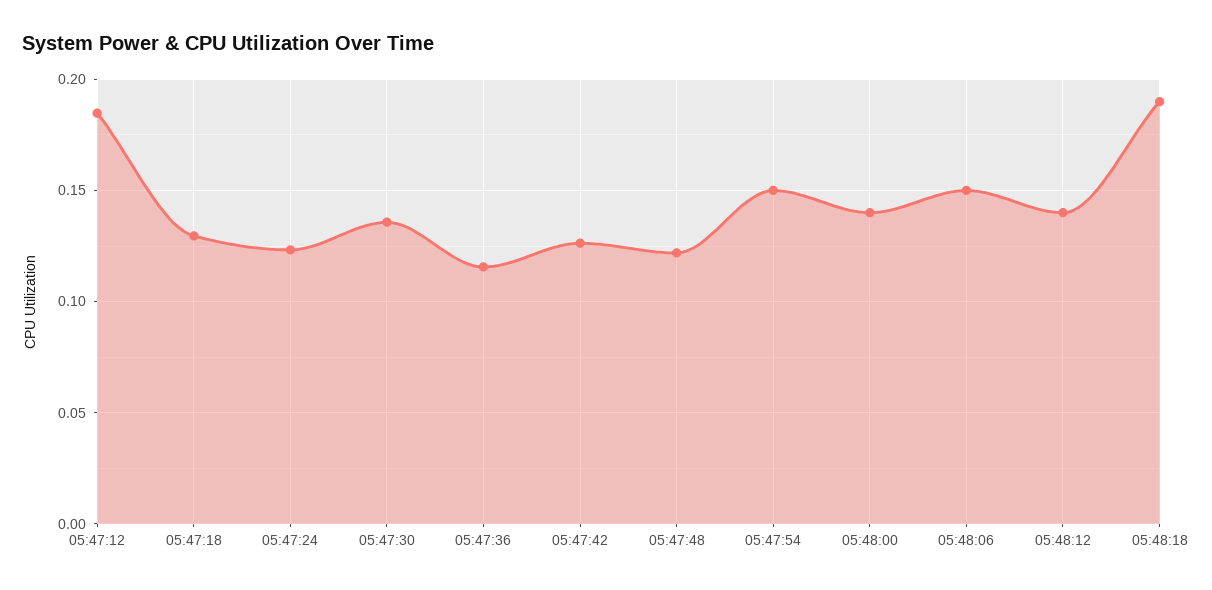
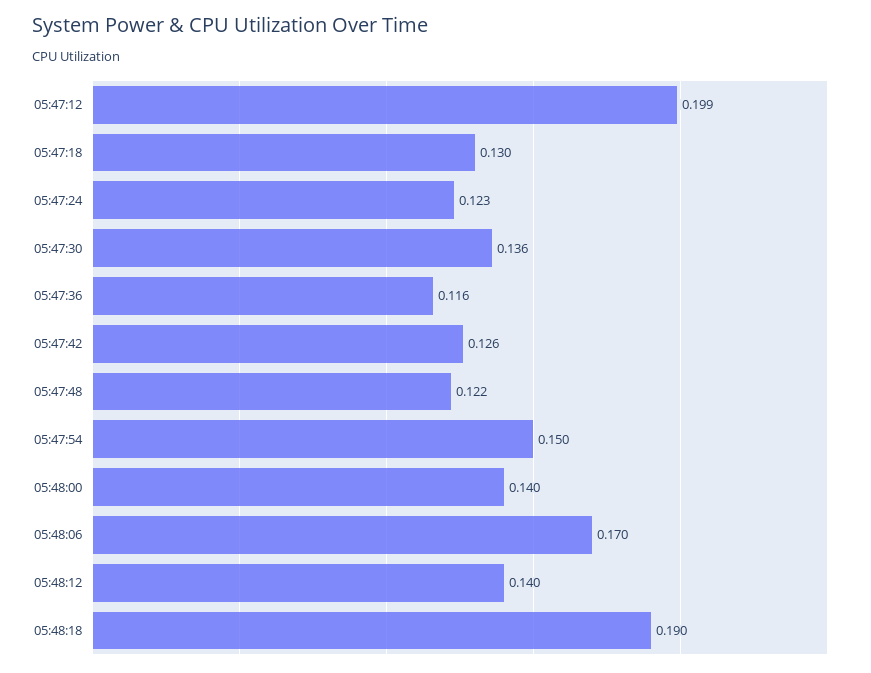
  {
-   "05:47:12": 0.185,
+   "05:47:12": 0.199,
    "05:47:18": 0.13,
    "05:47:24": 0.123,
    "05:47:30": 0.136,
    "05:47:36": 0.116,
    "05:47:42": 0.126,
    "05:47:48": 0.122,
    "05:47:54": 0.15,
    "05:48:00": 0.14,
-   "05:48:06": 0.15,
+   "05:48:06": 0.17,
    "05:48:12": 0.14,
    "05:48:18": 0.19
  }

